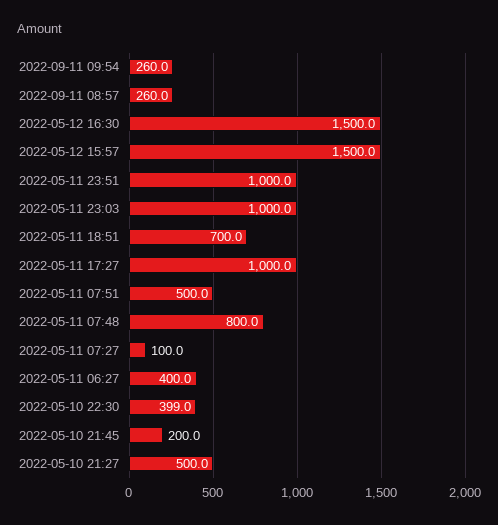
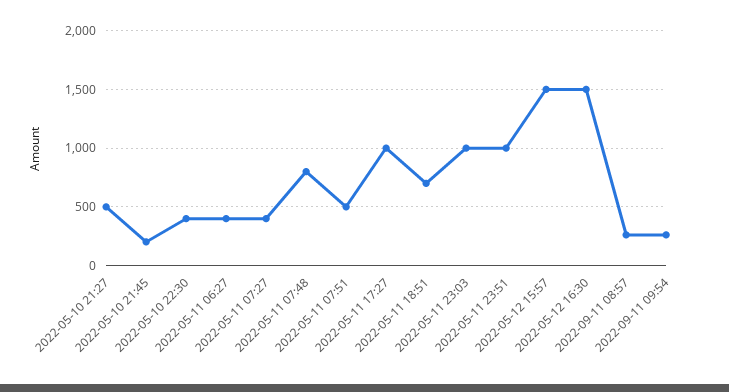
  {
    "2022-09-11 09:54": 260,
    "2022-09-11 08:57": 260,
    "2022-05-12 16:30": 1500,
    "2022-05-12 15:57": 1500,
    "2022-05-11 23:51": 1000,
    "2022-05-11 23:03": 1000,
    "2022-05-11 18:51": 700,
    "2022-05-11 17:27": 1000,
    "2022-05-11 07:51": 500,
    "2022-05-11 07:48": 800,
-   "2022-05-11 07:27": 100,
+   "2022-05-11 07:27": 400,
    "2022-05-11 06:27": 400,
    "2022-05-10 22:30": 399,
    "2022-05-10 21:45": 200,
    "2022-05-10 21:27": 500
  }

